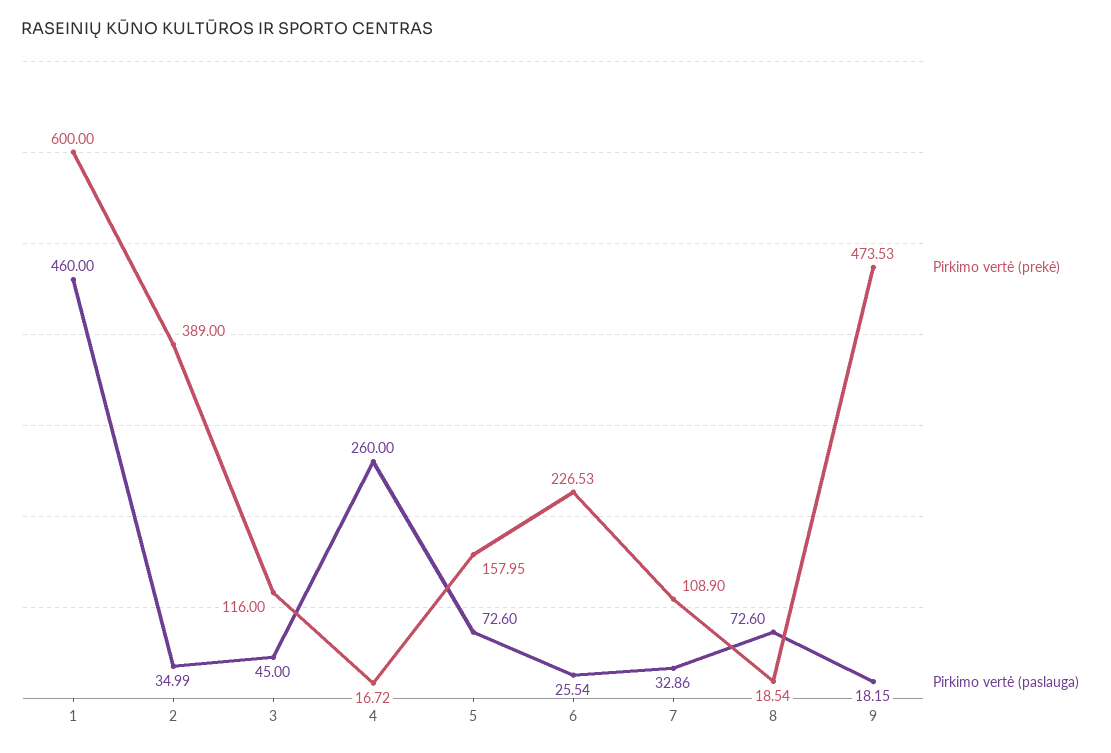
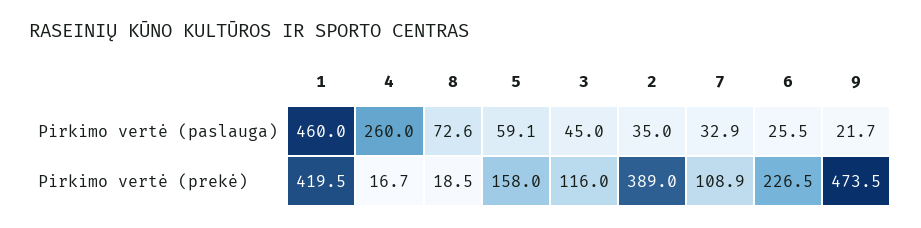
  {
    "Pirkimo vertė (prekė)": {
-     "1": 600,
+     "1": 419.5,
      "2": 389,
      "3": 116,
      "4": 16.72,
      "5": 157.95,
      "6": 226.53,
      "7": 108.9,
      "8": 18.54,
      "9": 473.53
    },
    "Pirkimo vertė (paslauga)": {
      "1": 460,
      "2": 34.99,
      "3": 45,
      "4": 260,
-     "5": 72.6,
+     "5": 59.1,
      "6": 25.54,
      "7": 32.86,
      "8": 72.6,
-     "9": 18.15
+     "9": 21.7
    }
  }

